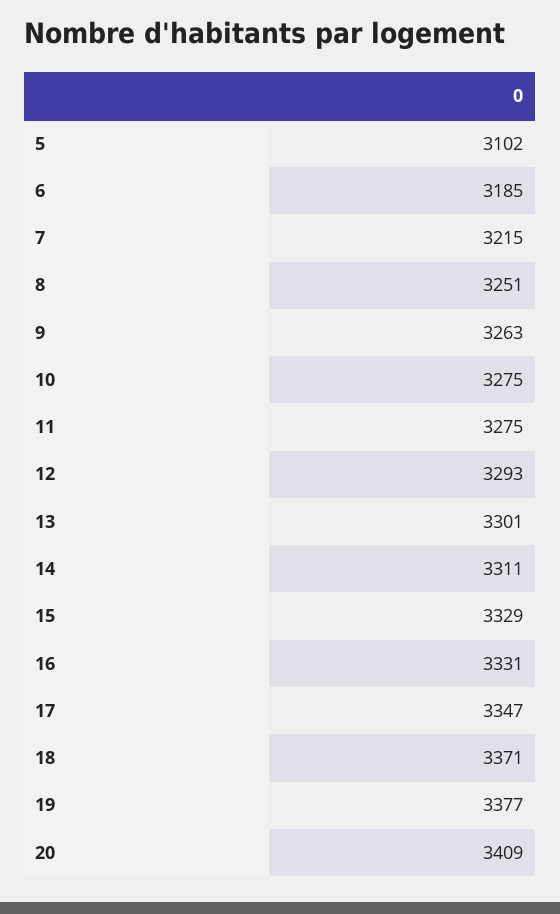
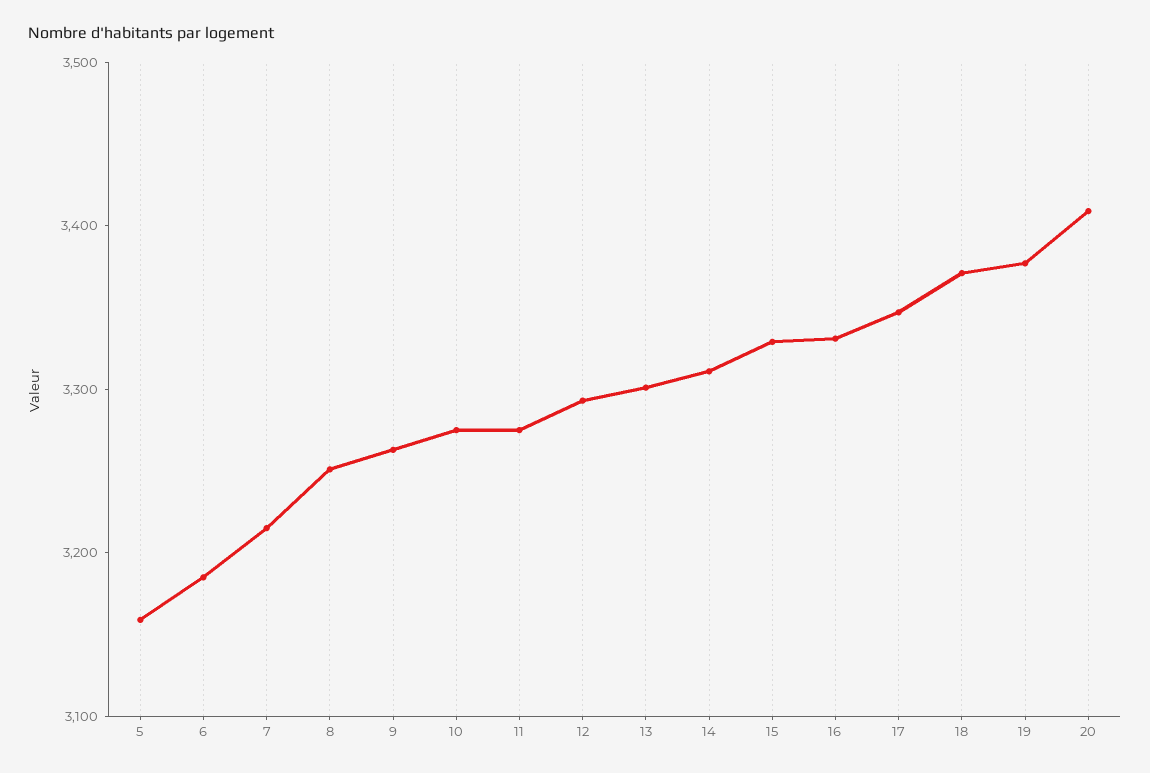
  {
-   "5": 3102,
+   "5": 3160,
    "6": 3185,
    "7": 3215,
    "8": 3251,
    "9": 3263,
    "10": 3275,
    "11": 3275,
    "12": 3293,
    "13": 3301,
    "14": 3311,
    "15": 3329,
    "16": 3331,
    "17": 3347,
    "18": 3371,
    "19": 3377,
    "20": 3409
  }

